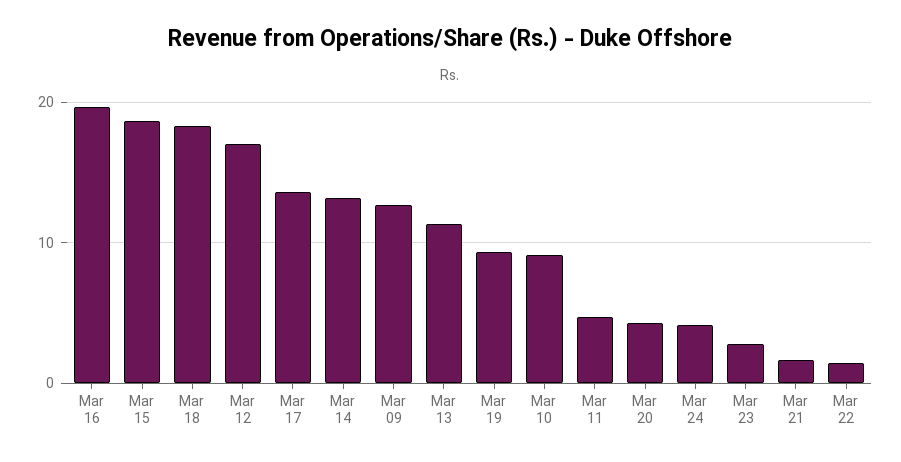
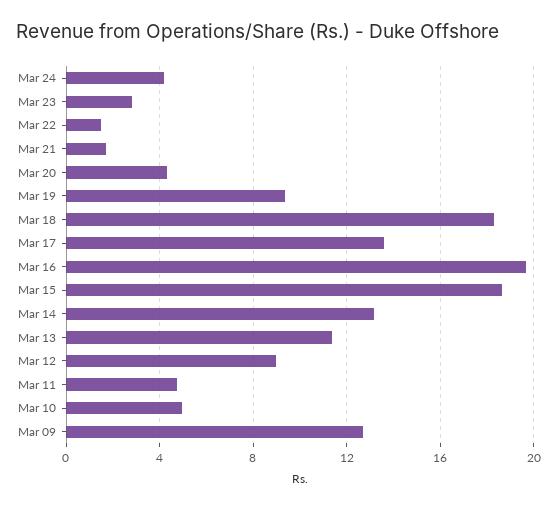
  {
    "Mar 16": 19.5,
    "Mar 15": 18.5,
    "Mar 18": 18.5,
-   "Mar 12": 17,
+   "Mar 12": 9,
    "Mar 17": 13.5,
    "Mar 14": 13,
    "Mar 09": 12.5,
    "Mar 13": 11.5,
    "Mar 19": 9.5,
-   "Mar 10": 9,
+   "Mar 10": 5,
    "Mar 11": 5,
    "Mar 20": 4.5,
    "Mar 24": 4,
    "Mar 23": 3,
    "Mar 21": 1.5,
    "Mar 22": 1.5
  }

